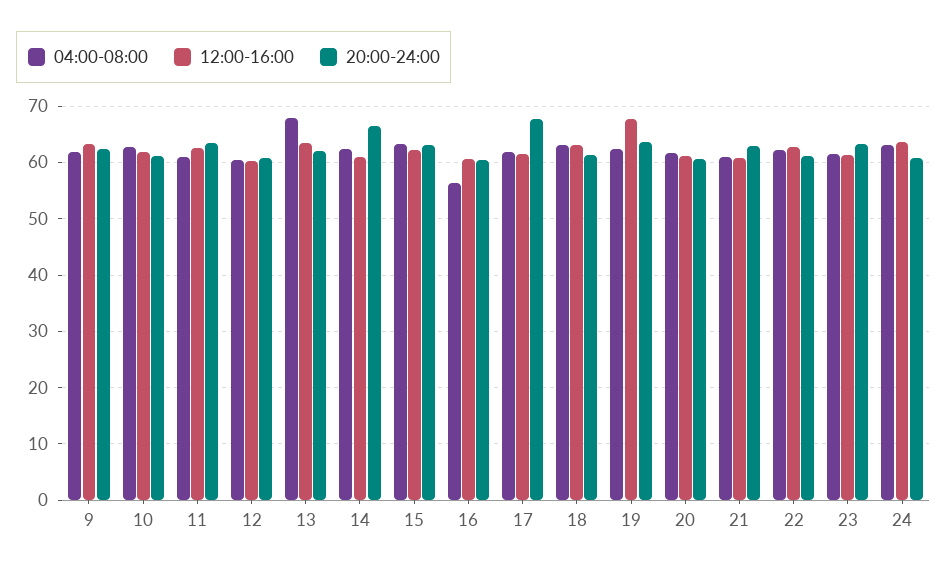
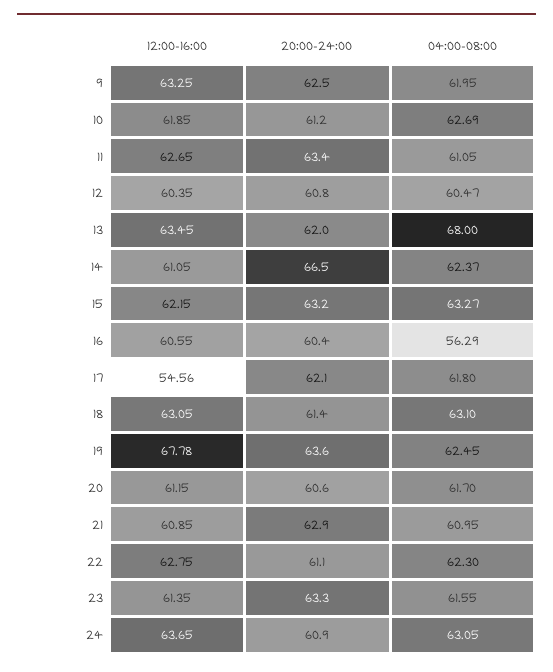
  {
    "04:00-08:00": {
      "9": 61.95,
      "10": 62.69,
      "11": 61.05,
      "12": 60.47,
      "13": 68,
      "14": 62.37,
      "15": 63.27,
      "16": 56.29,
      "17": 61.8,
      "18": 63.1,
      "19": 62.45,
      "20": 61.7,
      "21": 60.95,
      "22": 62.3,
      "23": 61.55,
      "24": 63.05
    },
    "12:00-16:00": {
      "9": 63.25,
      "10": 61.85,
      "11": 62.65,
      "12": 60.35,
      "13": 63.45,
      "14": 61.05,
      "15": 62.15,
      "16": 60.55,
-     "17": 62,
+     "17": 54.56,
      "18": 63.05,
      "19": 67.78,
      "20": 61.15,
      "21": 60.85,
      "22": 62.75,
      "23": 61.35,
      "24": 63.65
    },
    "20:00-24:00": {
      "9": 62.5,
      "10": 61.2,
      "11": 63.4,
      "12": 60.8,
      "13": 62,
      "14": 66.5,
      "15": 63.2,
      "16": 60.4,
-     "17": 68,
+     "17": 62.1,
      "18": 61.4,
      "19": 63.6,
      "20": 60.6,
      "21": 62.9,
      "22": 61.1,
      "23": 63.3,
      "24": 60.9
    }
  }

